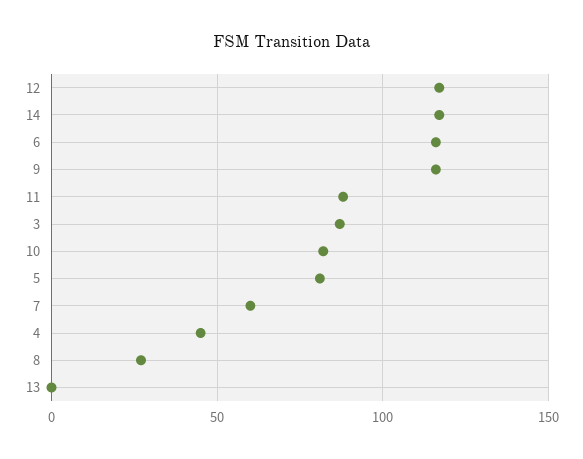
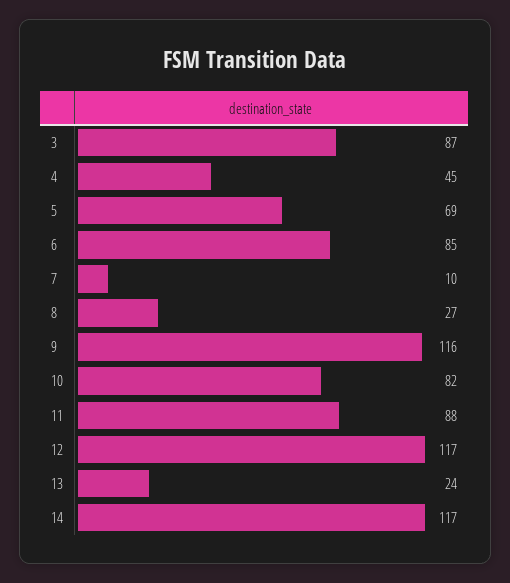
  {
    "12": 117,
    "14": 117,
-   "6": 115,
+   "6": 85,
    "9": 116,
    "11": 88,
    "3": 87,
    "10": 82,
-   "5": 80,
+   "5": 69,
-   "7": 60,
+   "7": 10,
    "4": 45,
    "8": 27,
-   "13": 0
+   "13": 24
  }

